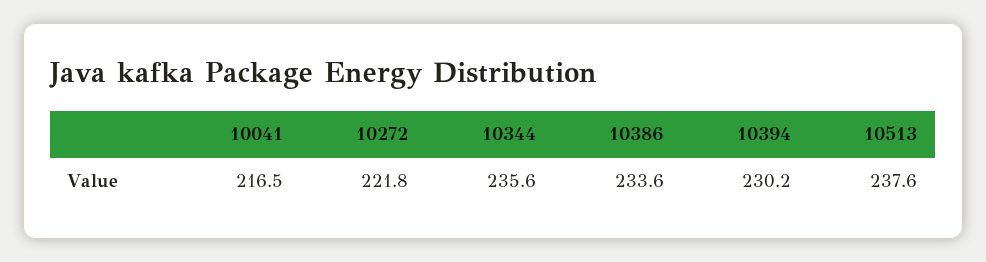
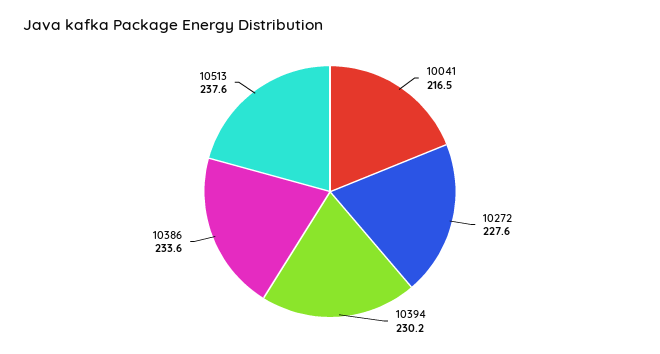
  {
    "10041": 216.5,
-   "10272": 221.8,
+   "10272": 227.6,
-   "10344": 235.6,
    "10386": 233.6,
    "10394": 230.2,
    "10513": 237.6
  }

